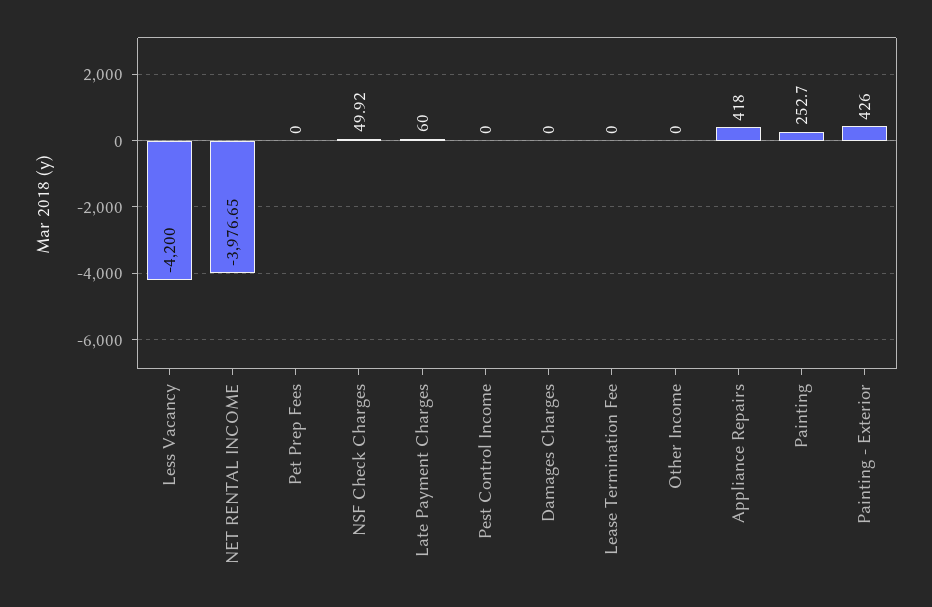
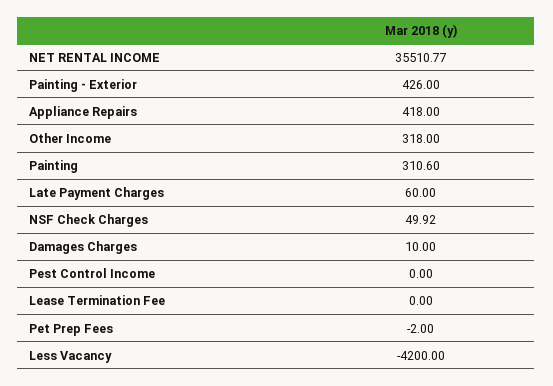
  {
    "Less Vacancy": -4200,
-   "NET RENTAL INCOME": -3976.65,
+   "NET RENTAL INCOME": 35510.77,
-   "Pet Prep Fees": 0,
+   "Pet Prep Fees": -2,
    "NSF Check Charges": 49.92,
    "Late Payment Charges": 60,
    "Pest Control Income": 0,
-   "Damages Charges": 0,
+   "Damages Charges": 10,
    "Lease Termination Fee": 0,
-   "Other Income": 0,
+   "Other Income": 318,
    "Appliance Repairs": 418,
-   "Painting": 252.7,
+   "Painting": 310.6,
    "Painting - Exterior": 426
  }

